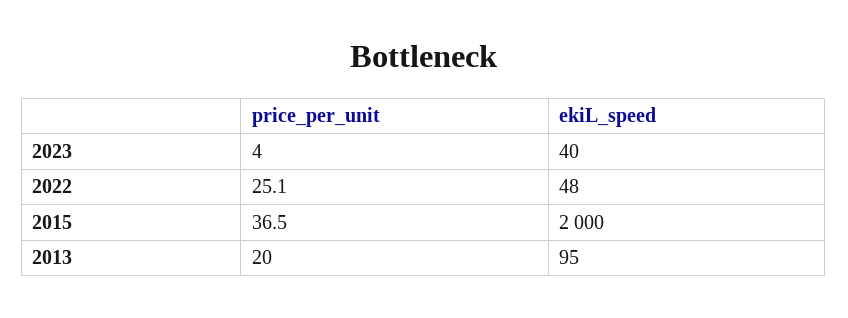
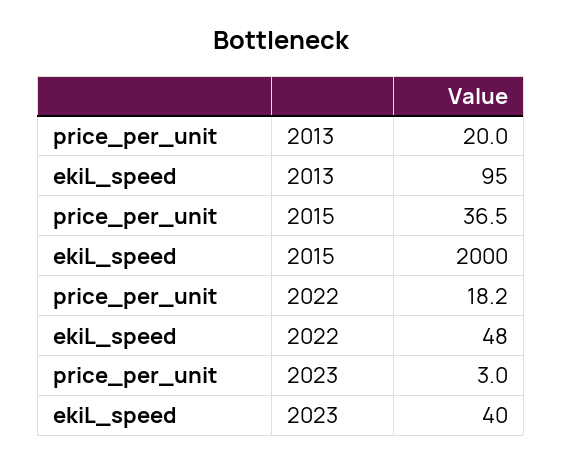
  {
    "price_per_unit": {
-     "2023": 4,
+     "2023": 3,
-     "2022": 25.1,
+     "2022": 18.2,
      "2015": 36.5,
      "2013": 20
    },
    "ekiL_speed": {
      "2023": 40,
      "2022": 48,
      "2015": 2000,
      "2013": 95
    }
  }

